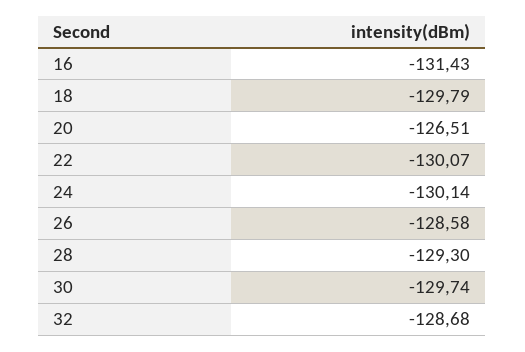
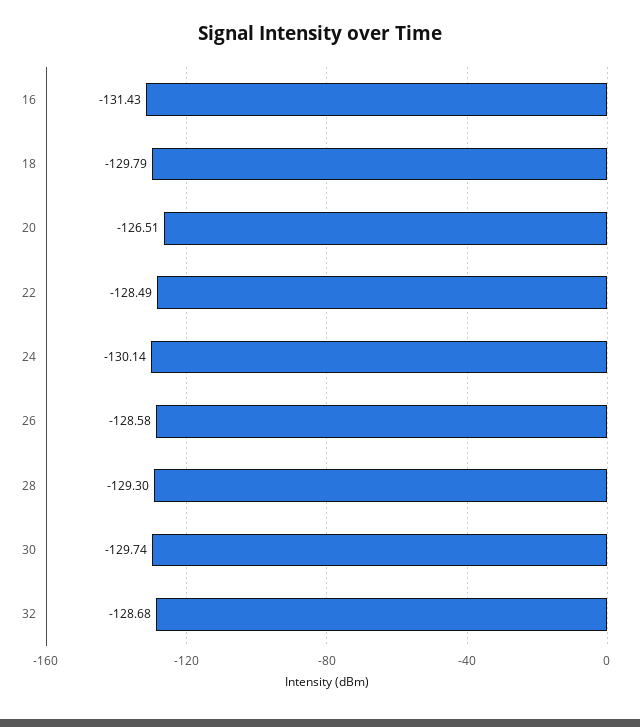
  {
    "16": -131.43,
    "18": -129.79,
    "20": -126.51,
-   "22": -130.07,
+   "22": -128.49,
    "24": -130.14,
    "26": -128.58,
    "28": -129.3,
    "30": -129.74,
    "32": -128.68
  }

